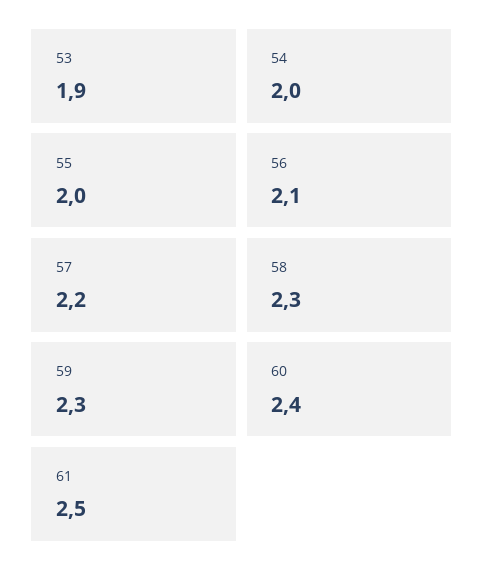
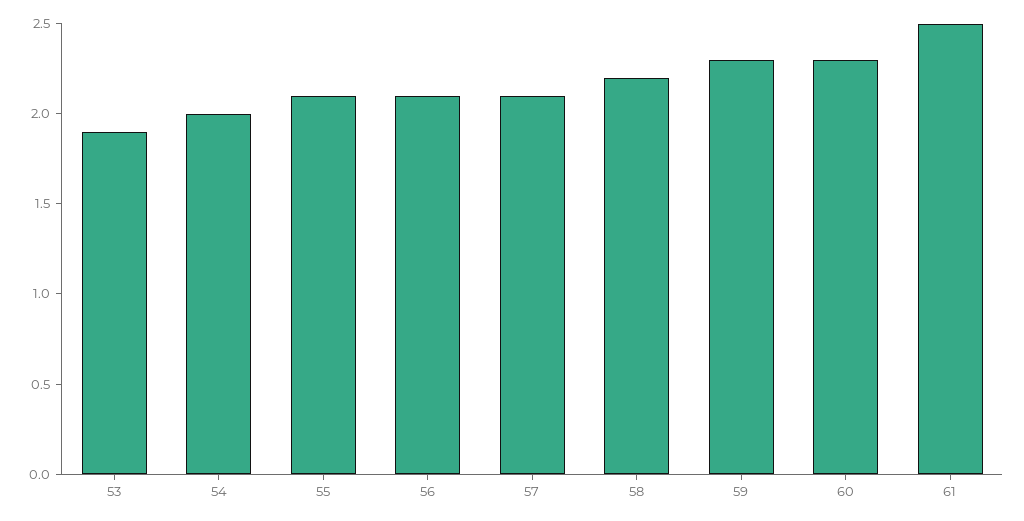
  {
    "53": 1.9,
    "54": 2,
-   "55": 2,
+   "55": 2.1,
    "56": 2.1,
-   "57": 2.2,
+   "57": 2.1,
-   "58": 2.3,
+   "58": 2.2,
    "59": 2.3,
-   "60": 2.4,
+   "60": 2.3,
    "61": 2.5
  }

